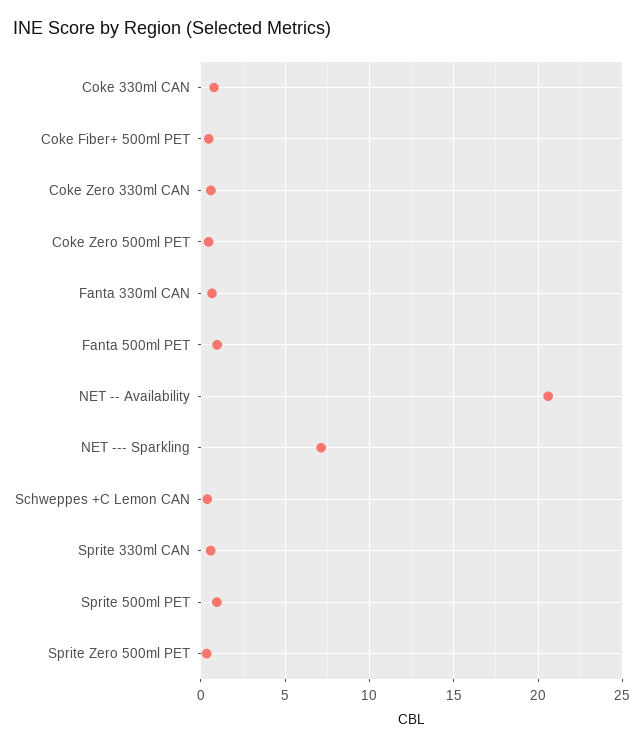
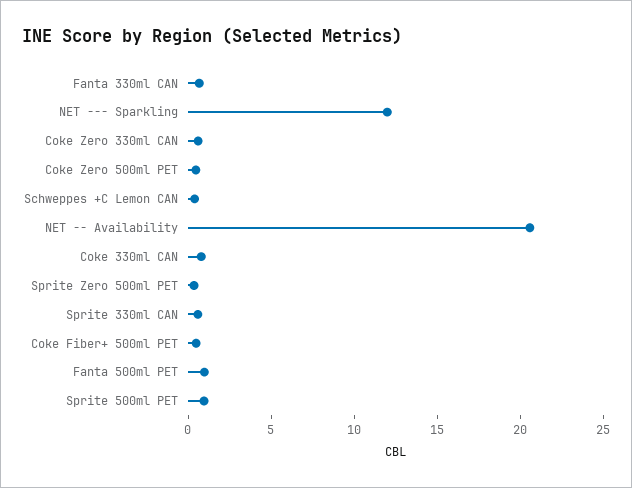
  {
    "Coke 330ml CAN": 1,
    "Coke Fiber+ 500ml PET": 0.5,
    "Coke Zero 330ml CAN": 0.5,
    "Coke Zero 500ml PET": 0.5,
    "Fanta 330ml CAN": 0.5,
    "Fanta 500ml PET": 1,
    "NET -- Availability": 20.5,
-   "NET --- Sparkling": 7,
+   "NET --- Sparkling": 12,
    "Schweppes +C Lemon CAN": 0.5,
    "Sprite 330ml CAN": 0.5,
    "Sprite 500ml PET": 1,
    "Sprite Zero 500ml PET": 0.5
  }

